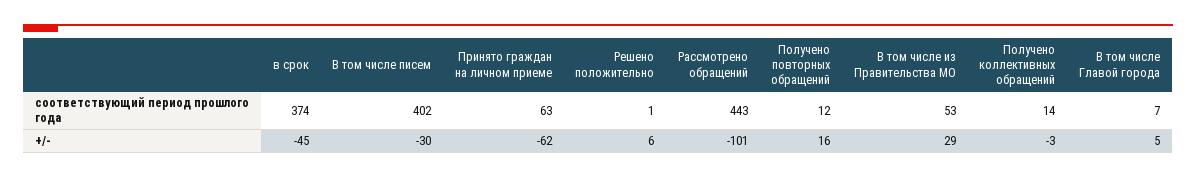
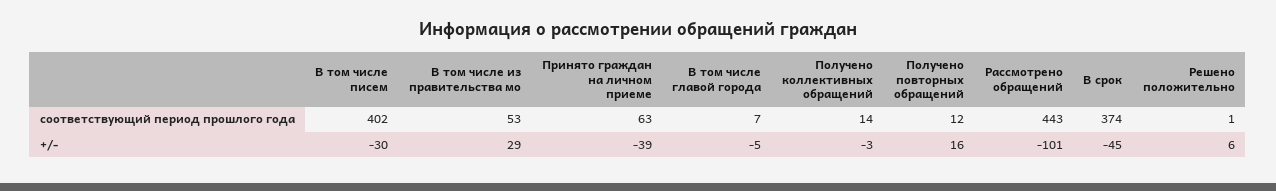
  {
    "в срок": {
      "соответствующий период прошлого года": 374,
      "+/-": -45
    },
    "В том числе писем": {
      "соответствующий период прошлого года": 402,
      "+/-": -30
    },
    "Принято граждан на личном приеме": {
      "соответствующий период прошлого года": 63,
-     "+/-": -62
+     "+/-": -39
    },
    "Решено положительно": {
      "соответствующий период прошлого года": 1,
      "+/-": 6
    },
    "Рассмотрено обращений": {
      "соответствующий период прошлого года": 443,
      "+/-": -101
    },
    "Получено повторных обращений": {
      "соответствующий период прошлого года": 12,
      "+/-": 16
    },
    "В том числе из Правительства МО": {
      "соответствующий период прошлого года": 53,
      "+/-": 29
    },
    "Получено коллективных обращений": {
      "соответствующий период прошлого года": 14,
      "+/-": -3
    },
    "В том числе Главой города": {
      "соответствующий период прошлого года": 7,
-     "+/-": 5
+     "+/-": -5
    }
  }

